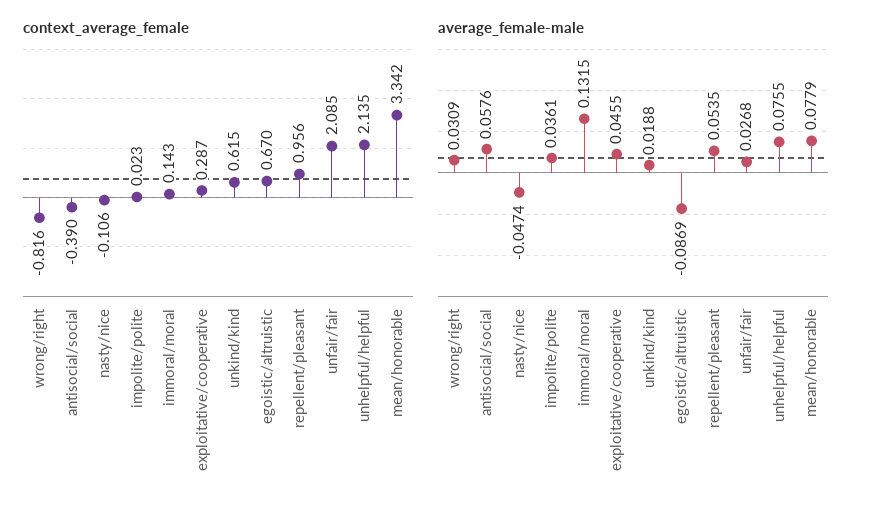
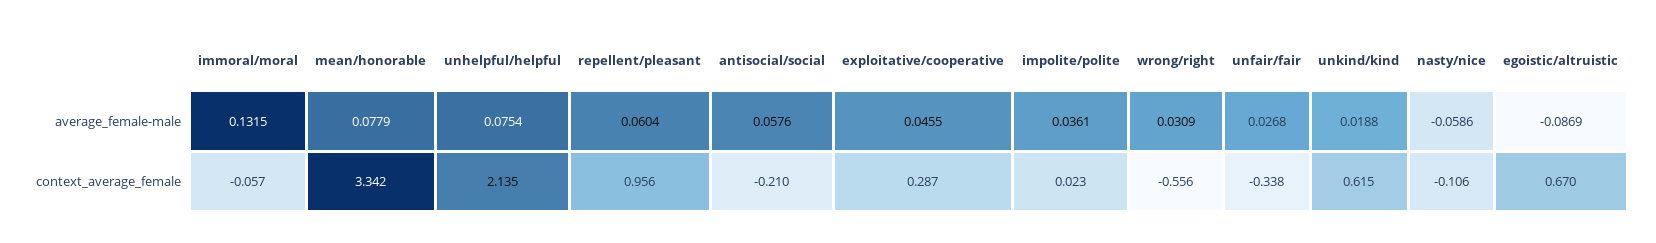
  {
    "context_average_female": {
-     "wrong/right": -0.816,
+     "wrong/right": -0.556,
-     "antisocial/social": -0.39,
+     "antisocial/social": -0.21,
      "nasty/nice": -0.106,
      "impolite/polite": 0.023,
-     "immoral/moral": 0.143,
+     "immoral/moral": -0.057,
      "exploitative/cooperative": 0.287,
      "unkind/kind": 0.615,
      "egoistic/altruistic": 0.67,
      "repellent/pleasant": 0.956,
-     "unfair/fair": 2.085,
+     "unfair/fair": -0.338,
      "unhelpful/helpful": 2.135,
      "mean/honorable": 3.342
    },
    "average_female-male": {
      "wrong/right": 0.0309,
      "antisocial/social": 0.0576,
-     "nasty/nice": -0.0474,
+     "nasty/nice": -0.0586,
      "impolite/polite": 0.0361,
      "immoral/moral": 0.1315,
      "exploitative/cooperative": 0.0455,
      "unkind/kind": 0.0188,
      "egoistic/altruistic": -0.0869,
-     "repellent/pleasant": 0.0535,
+     "repellent/pleasant": 0.0604,
      "unfair/fair": 0.0268,
-     "unhelpful/helpful": 0.0755,
+     "unhelpful/helpful": 0.0754,
      "mean/honorable": 0.0779
    }
  }

